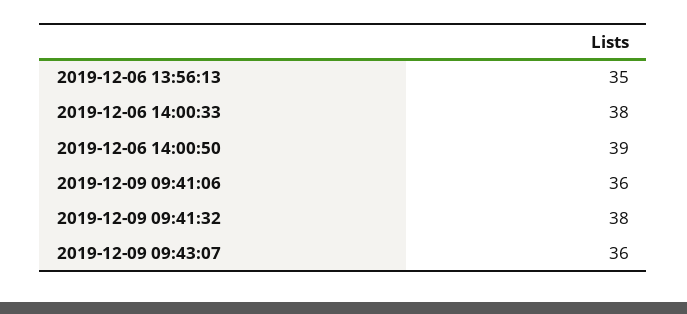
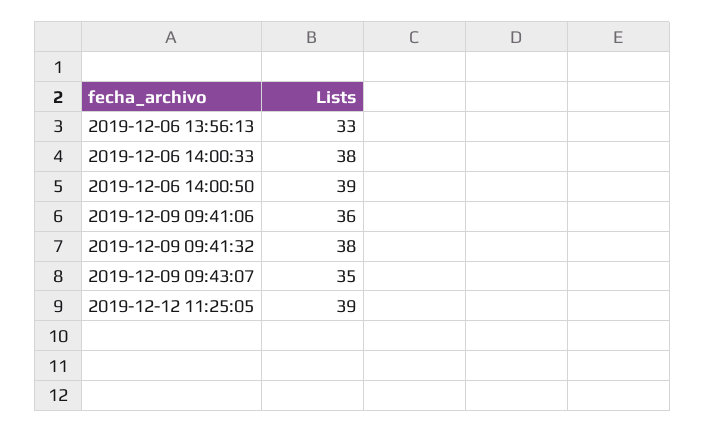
  {
-   "2019-12-06 13:56:13": 35,
+   "2019-12-06 13:56:13": 33,
    "2019-12-06 14:00:33": 38,
    "2019-12-06 14:00:50": 39,
    "2019-12-09 09:41:06": 36,
    "2019-12-09 09:41:32": 38,
-   "2019-12-09 09:43:07": 36
+   "2019-12-09 09:43:07": 35,
+   "2019-12-12 11:25:05": 39
  }

